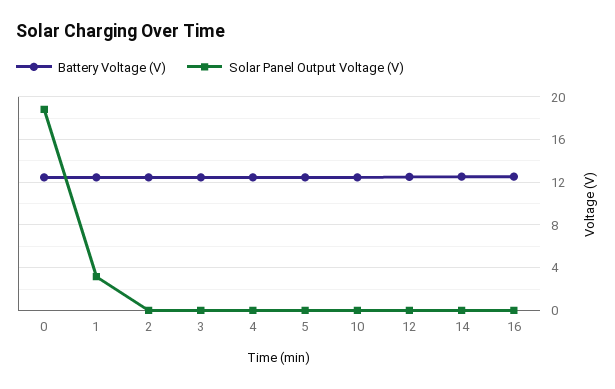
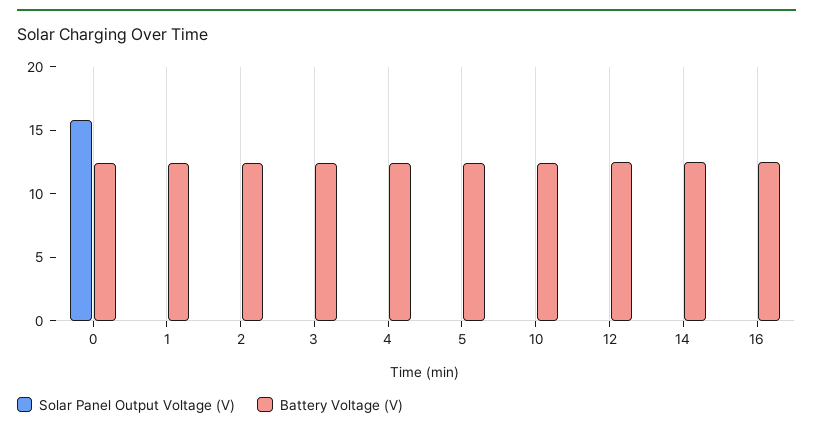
  {
    "Battery Voltage (V)": {
      "0": 12,
      "1": 12,
      "2": 12,
      "3": 12,
      "4": 12,
      "5": 12,
      "10": 12,
      "12": 13,
      "14": 13,
      "16": 13
    },
    "Solar Panel Output Voltage (V)": {
-     "0": 19,
+     "0": 16,
-     "1": 3,
+     "1": 0,
      "2": 0,
      "3": 0,
      "4": 0,
      "5": 0,
      "10": 0,
      "12": 0,
      "14": 0,
      "16": 0
    }
  }

